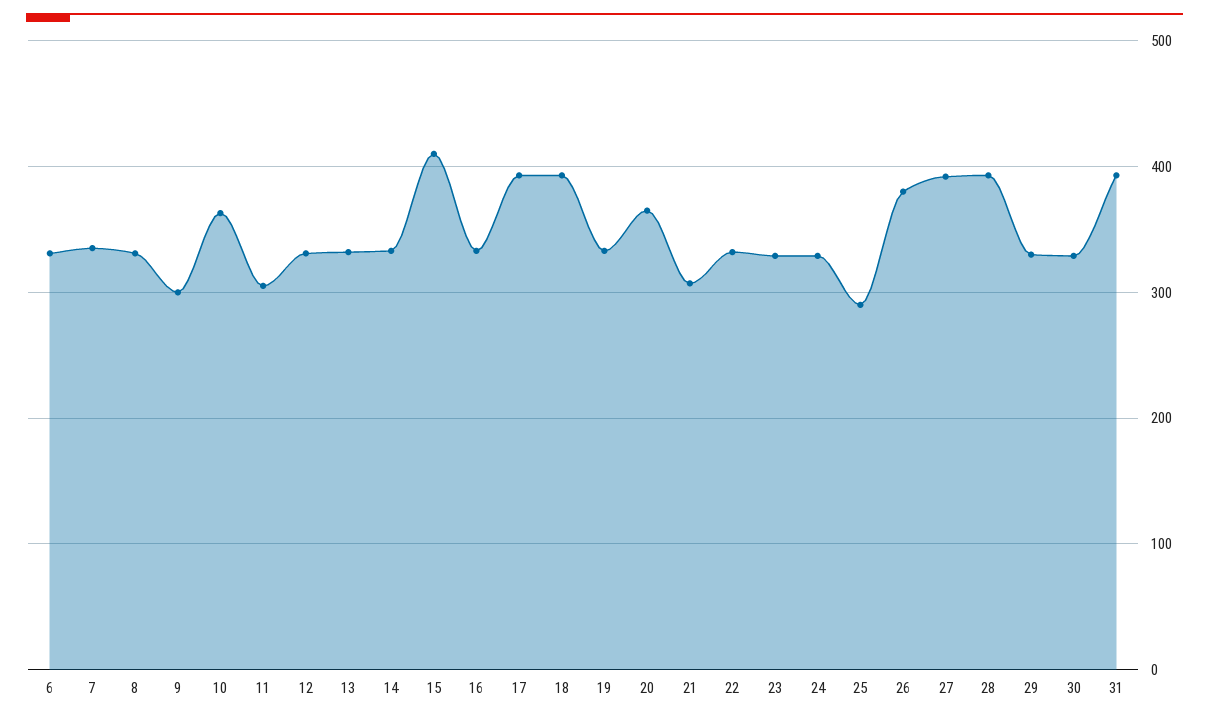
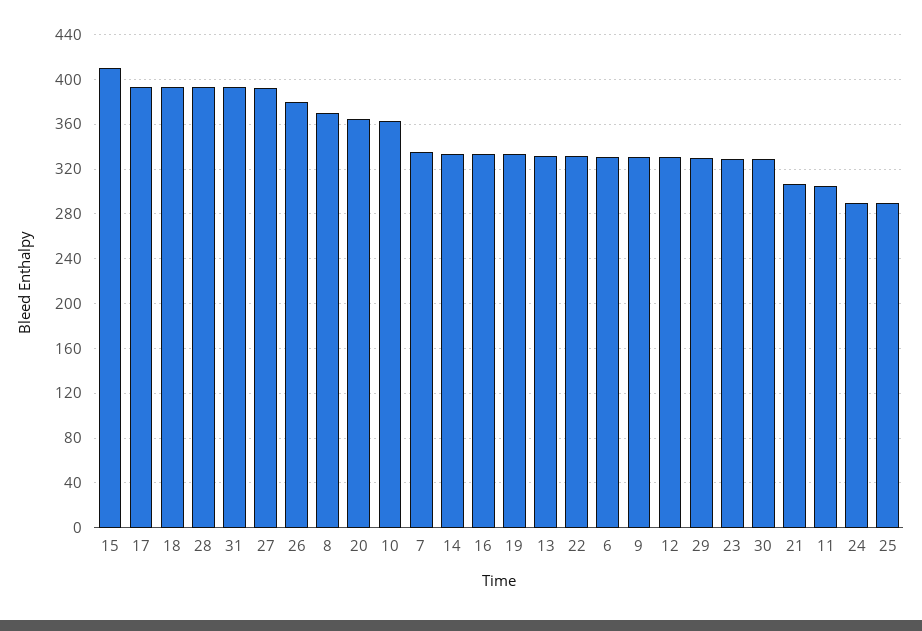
  {
    "6": 330,
    "7": 340,
-   "8": 330,
+   "8": 370,
-   "9": 300,
+   "9": 330,
    "10": 360,
    "11": 310,
    "12": 330,
    "13": 330,
    "14": 330,
    "15": 410,
    "16": 330,
    "17": 390,
    "18": 390,
    "19": 330,
    "20": 370,
    "21": 310,
    "22": 330,
    "23": 330,
-   "24": 330,
+   "24": 290,
    "25": 290,
    "26": 380,
    "27": 390,
    "28": 390,
    "29": 330,
    "30": 330,
    "31": 390
  }

